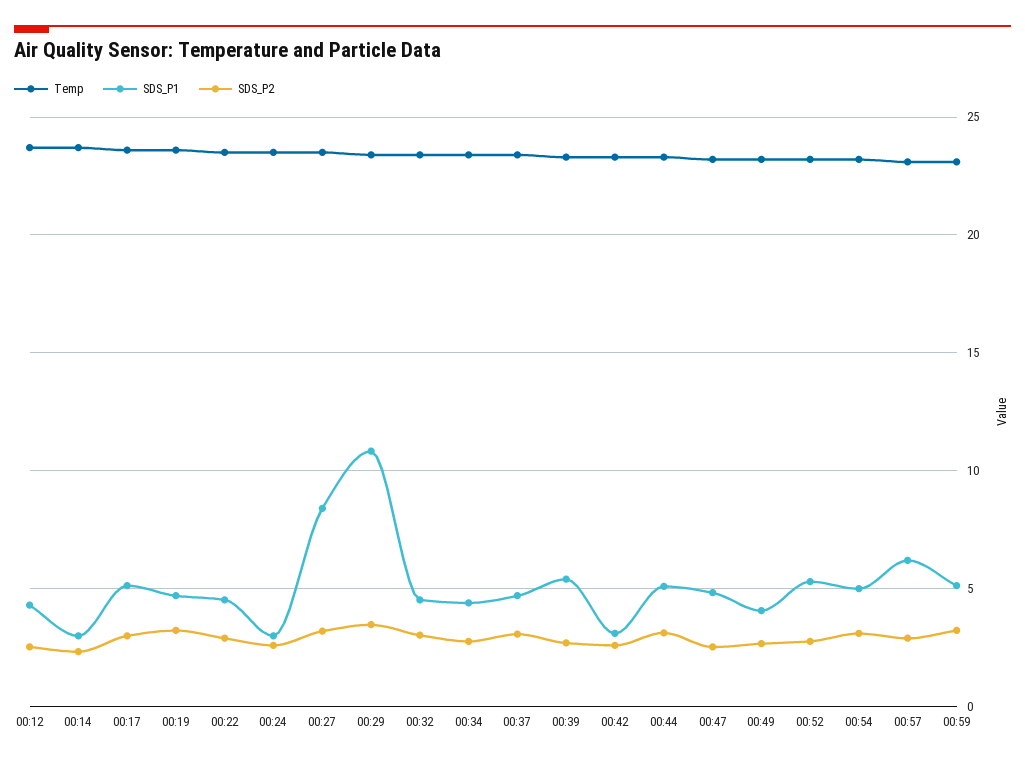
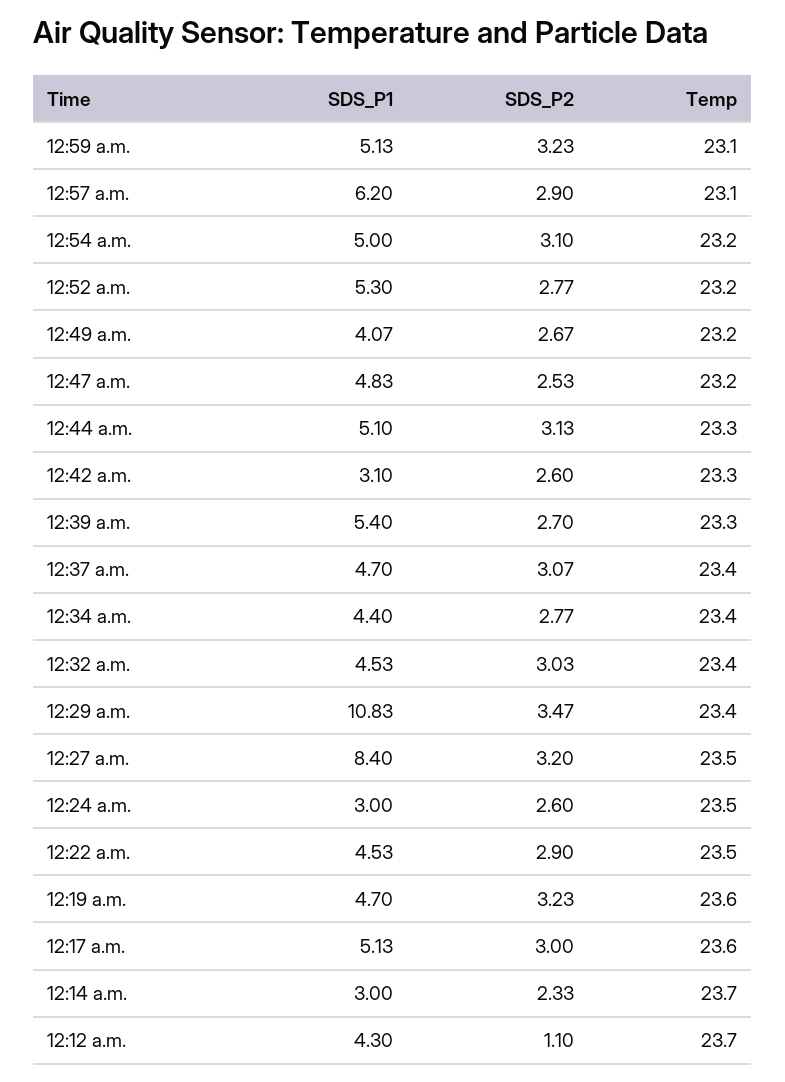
  {
    "Temp": {
      "00:12": 23.7,
      "00:14": 23.7,
      "00:17": 23.6,
      "00:19": 23.6,
      "00:22": 23.5,
      "00:24": 23.5,
      "00:27": 23.5,
      "00:29": 23.4,
      "00:32": 23.4,
      "00:34": 23.4,
      "00:37": 23.4,
      "00:39": 23.3,
      "00:42": 23.3,
      "00:44": 23.3,
      "00:47": 23.2,
      "00:49": 23.2,
      "00:52": 23.2,
      "00:54": 23.2,
      "00:57": 23.1,
      "00:59": 23.1
    },
    "SDS_P1": {
      "00:12": 4.3,
      "00:14": 3,
      "00:17": 5.13,
      "00:19": 4.7,
      "00:22": 4.53,
      "00:24": 3,
      "00:27": 8.4,
      "00:29": 10.83,
      "00:32": 4.53,
      "00:34": 4.4,
      "00:37": 4.7,
      "00:39": 5.4,
      "00:42": 3.1,
      "00:44": 5.1,
      "00:47": 4.83,
      "00:49": 4.07,
      "00:52": 5.3,
      "00:54": 5,
      "00:57": 6.2,
      "00:59": 5.13
    },
    "SDS_P2": {
-     "00:12": 2.5,
+     "00:12": 1.1,
      "00:14": 2.33,
      "00:17": 3,
      "00:19": 3.23,
      "00:22": 2.9,
      "00:24": 2.6,
      "00:27": 3.2,
      "00:29": 3.47,
      "00:32": 3.03,
      "00:34": 2.77,
      "00:37": 3.07,
      "00:39": 2.7,
      "00:42": 2.6,
      "00:44": 3.13,
      "00:47": 2.53,
      "00:49": 2.67,
      "00:52": 2.77,
      "00:54": 3.1,
      "00:57": 2.9,
      "00:59": 3.23
    }
  }

